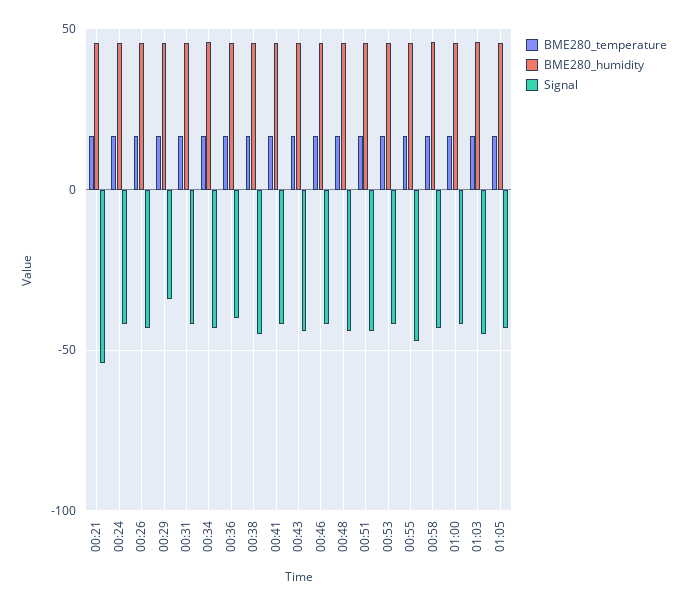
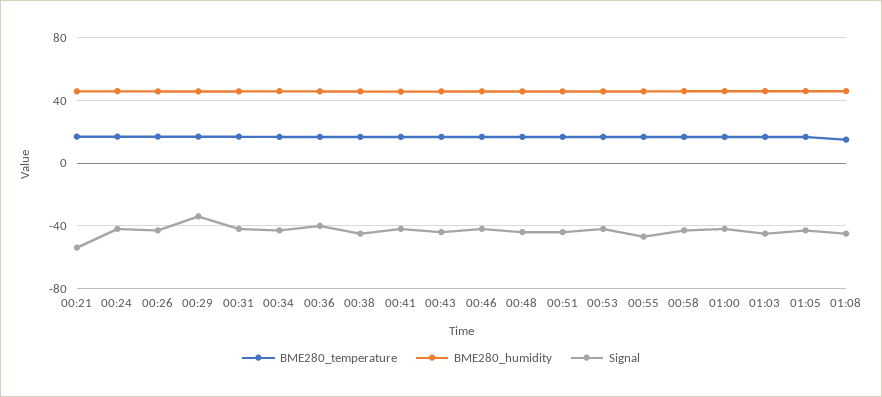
  {
    "BME280_temperature": {
      "00:21": 15,
      "00:24": 15,
      "00:26": 15,
      "00:29": 15,
      "00:31": 15,
      "00:34": 15,
      "00:36": 15,
      "00:38": 15,
      "00:41": 15,
      "00:43": 15,
      "00:46": 15,
      "00:48": 15,
      "00:51": 15,
      "00:53": 15,
      "00:55": 15,
      "00:58": 15,
      "01:00": 15,
      "01:03": 15,
-     "01:05": 15
+     "01:05": 15,
+     "01:08": 15
    },
    "BME280_humidity": {
      "00:21": 45,
      "00:24": 45,
      "00:26": 45,
      "00:29": 45,
      "00:31": 45,
      "00:34": 45,
      "00:36": 45,
      "00:38": 45,
      "00:41": 45,
      "00:43": 45,
      "00:46": 45,
      "00:48": 45,
      "00:51": 45,
      "00:53": 45,
      "00:55": 45,
      "00:58": 45,
      "01:00": 45,
      "01:03": 45,
-     "01:05": 45
+     "01:05": 45,
+     "01:08": 45
    },
    "Signal": {
      "00:21": -55,
      "00:24": -40,
      "00:26": -45,
      "00:29": -35,
      "00:31": -40,
      "00:34": -45,
      "00:36": -40,
      "00:38": -45,
      "00:41": -40,
      "00:43": -45,
      "00:46": -40,
      "00:48": -45,
      "00:51": -45,
      "00:53": -40,
      "00:55": -45,
      "00:58": -45,
      "01:00": -40,
      "01:03": -45,
-     "01:05": -45
+     "01:05": -45,
+     "01:08": -45
    }
  }

